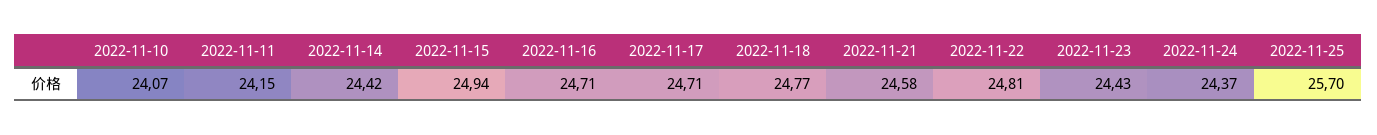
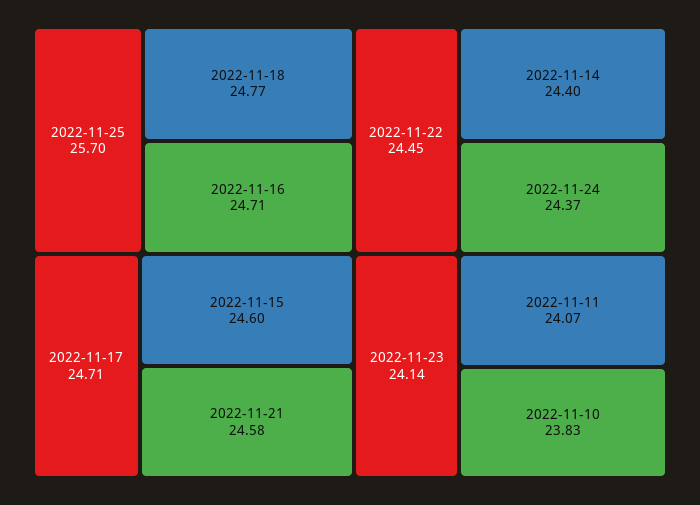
  {
-   "2022-11-10": 24.07,
+   "2022-11-10": 23.83,
-   "2022-11-11": 24.15,
+   "2022-11-11": 24.07,
-   "2022-11-14": 24.42,
+   "2022-11-14": 24.4,
-   "2022-11-15": 24.94,
+   "2022-11-15": 24.6,
    "2022-11-16": 24.71,
    "2022-11-17": 24.71,
    "2022-11-18": 24.77,
    "2022-11-21": 24.58,
-   "2022-11-22": 24.81,
+   "2022-11-22": 24.45,
-   "2022-11-23": 24.43,
+   "2022-11-23": 24.14,
    "2022-11-24": 24.37,
    "2022-11-25": 25.7
  }

